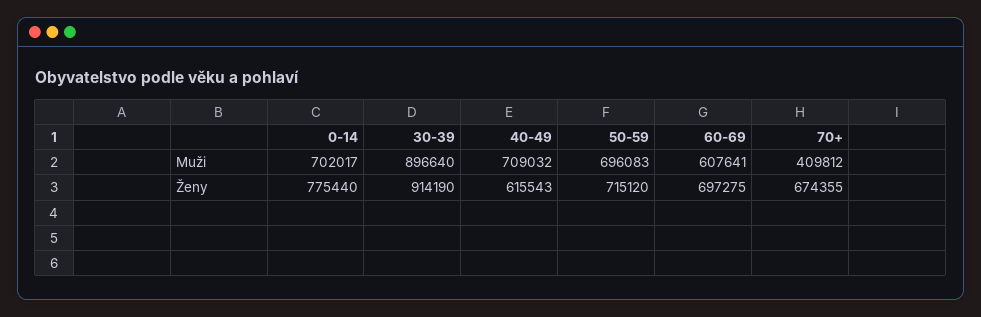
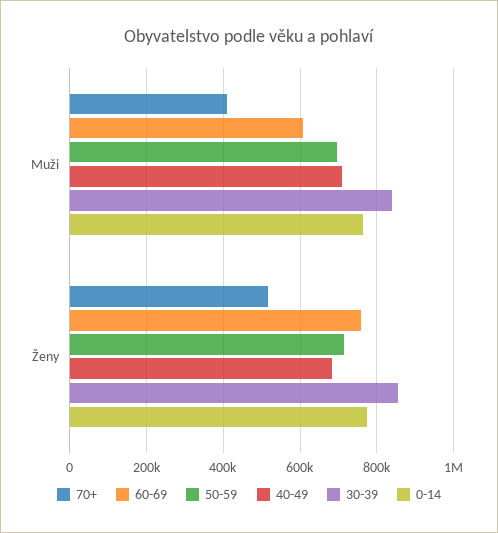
  {
    "0-14": {
-     "Muži": 702017,
+     "Muži": 760000,
      "Ženy": 775440
    },
    "30-39": {
-     "Muži": 896640,
+     "Muži": 840000,
-     "Ženy": 914190
+     "Ženy": 860000
    },
    "40-49": {
      "Muži": 709032,
-     "Ženy": 615543
+     "Ženy": 680000
    },
    "50-59": {
      "Muži": 696083,
      "Ženy": 715120
    },
    "60-69": {
      "Muži": 607641,
-     "Ženy": 697275
+     "Ženy": 760000
    },
    "70+": {
      "Muži": 409812,
-     "Ženy": 674355
+     "Ženy": 520000
    }
  }

